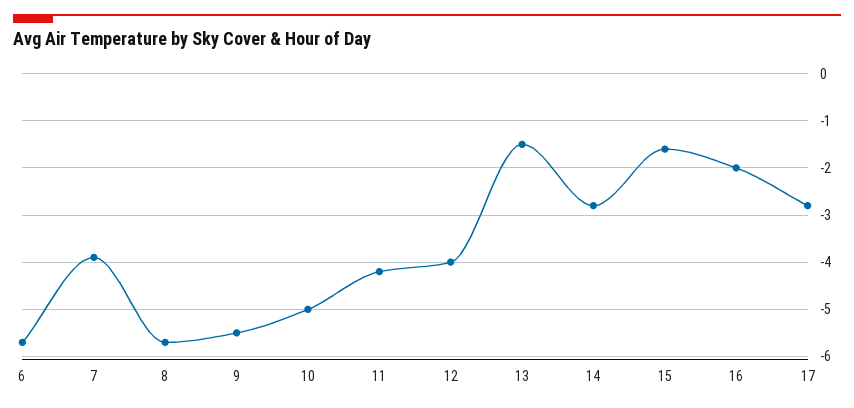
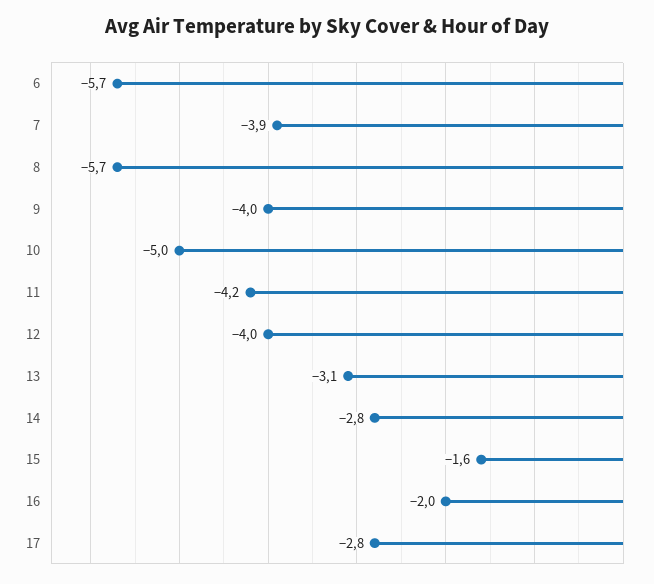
  {
    "6": -5.7,
    "7": -3.9,
    "8": -5.7,
-   "9": -5.5,
+   "9": -4,
    "10": -5,
    "11": -4.2,
    "12": -4,
-   "13": -1.5,
+   "13": -3.1,
    "14": -2.8,
    "15": -1.6,
    "16": -2,
    "17": -2.8
  }

